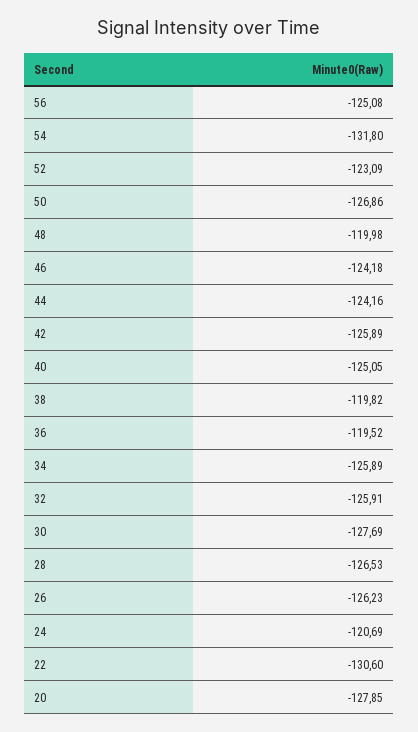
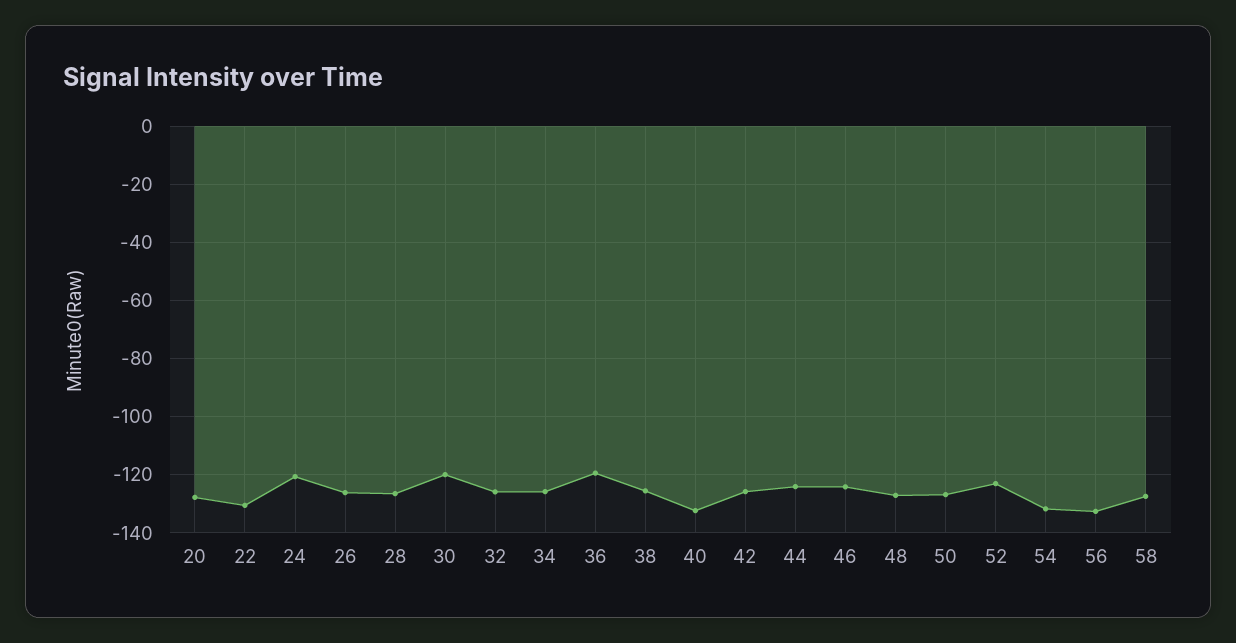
  {
-   "56": -125.08,
+   "56": -132.5,
    "54": -131.8,
    "52": -123.09,
    "50": -126.86,
-   "48": -119.98,
+   "48": -127.5,
    "46": -124.18,
    "44": -124.16,
    "42": -125.89,
-   "40": -125.05,
+   "40": -132.5,
-   "38": -119.82,
+   "38": -125,
    "36": -119.52,
    "34": -125.89,
    "32": -125.91,
-   "30": -127.69,
+   "30": -120,
    "28": -126.53,
    "26": -126.23,
    "24": -120.69,
    "22": -130.6,
-   "20": -127.85
+   "20": -127.85,
+   "58": -127.5
  }

